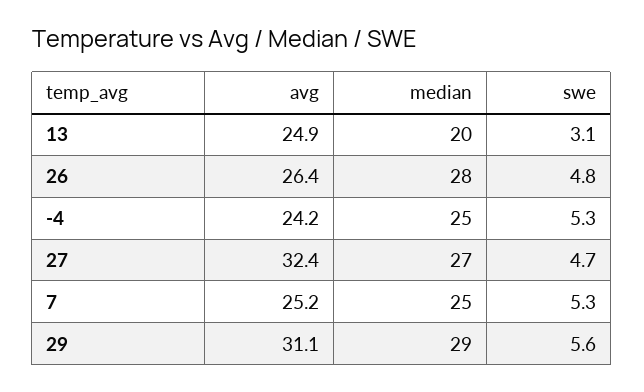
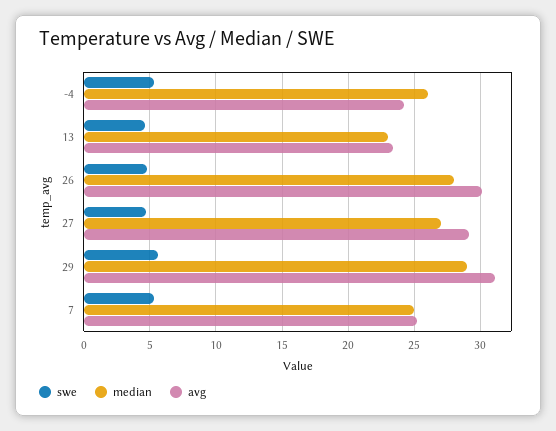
  {
    "avg": {
-     "13": 24.9,
+     "13": 23.5,
-     "26": 26.4,
+     "26": 30,
      "-4": 24.2,
-     "27": 32.4,
+     "27": 29,
      "7": 25.2,
      "29": 31.1
    },
    "median": {
-     "13": 20,
+     "13": 23,
      "26": 28,
-     "-4": 25,
+     "-4": 26,
      "27": 27,
      "7": 25,
      "29": 29
    },
    "swe": {
-     "13": 3.1,
+     "13": 4.5,
      "26": 4.8,
      "-4": 5.3,
      "27": 4.7,
      "7": 5.3,
      "29": 5.6
    }
  }

